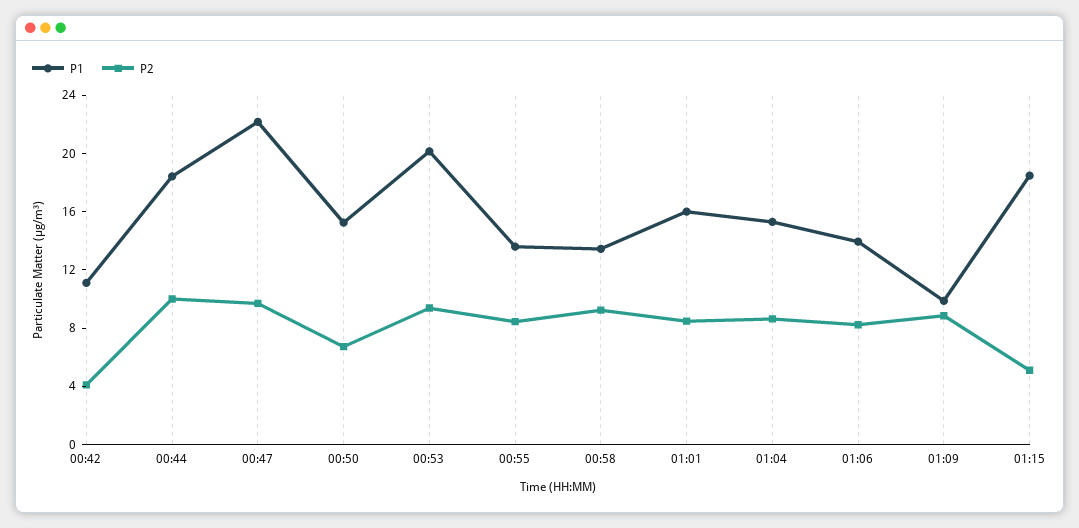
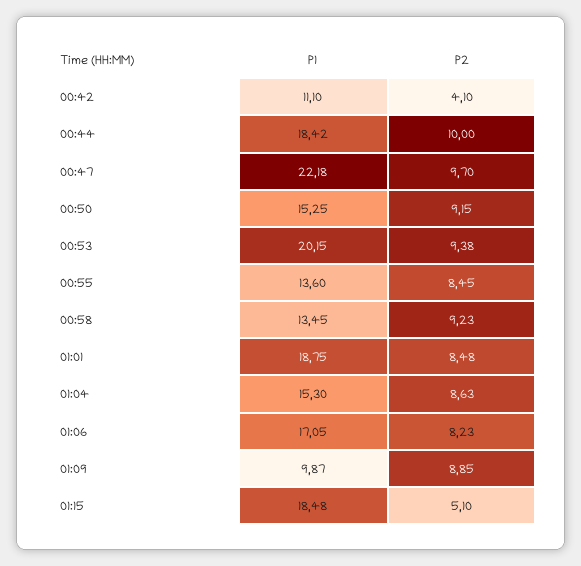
  {
    "P1": {
      "00:42": 11.1,
      "00:44": 18.42,
      "00:47": 22.18,
      "00:50": 15.25,
      "00:53": 20.15,
      "00:55": 13.6,
      "00:58": 13.45,
-     "01:01": 16,
+     "01:01": 18.75,
      "01:04": 15.3,
-     "01:06": 14,
+     "01:06": 17.05,
      "01:09": 9.87,
      "01:15": 18.48
    },
    "P2": {
      "00:42": 4.1,
      "00:44": 10,
      "00:47": 9.7,
-     "00:50": 7,
+     "00:50": 9.15,
      "00:53": 9.38,
      "00:55": 8.45,
      "00:58": 9.23,
      "01:01": 8.48,
      "01:04": 8.63,
      "01:06": 8.23,
      "01:09": 8.85,
      "01:15": 5.1
    }
  }

